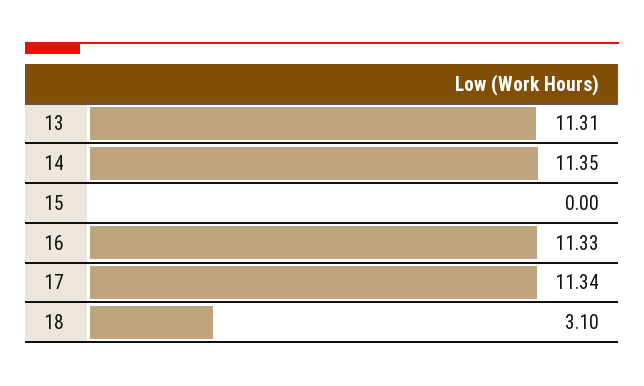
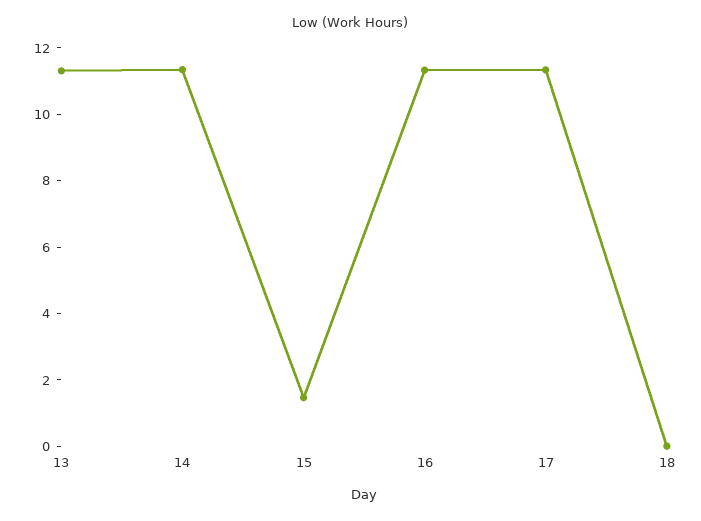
  {
    "13": 11.31,
    "14": 11.35,
-   "15": 0,
+   "15": 1.5,
    "16": 11.33,
    "17": 11.34,
-   "18": 3.1
+   "18": 0
  }

